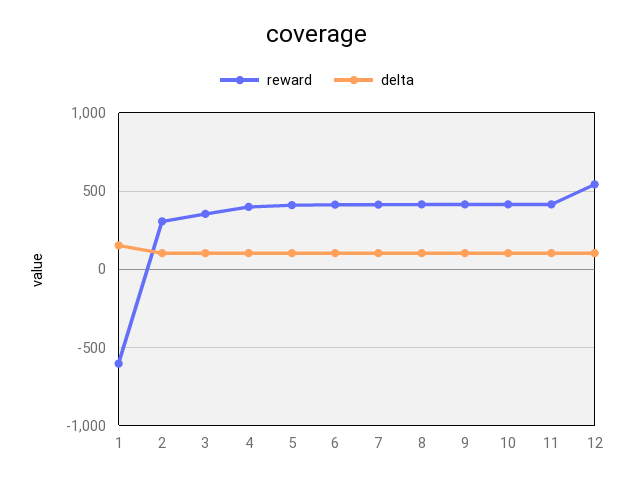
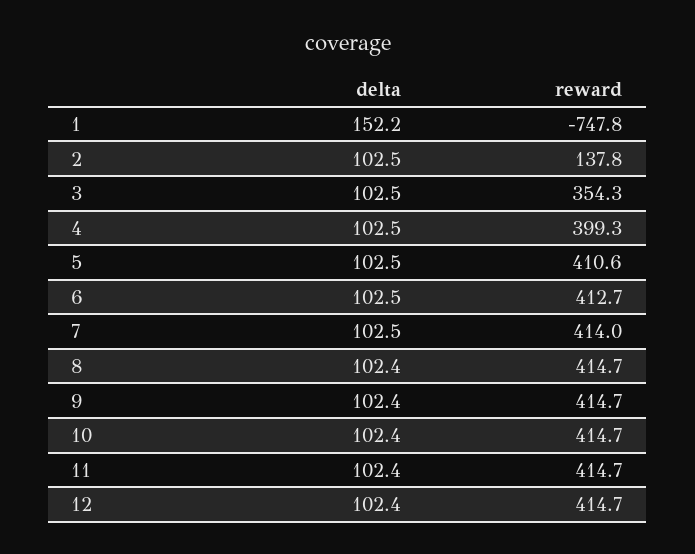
  {
    "reward": {
-     "1": -600,
+     "1": -747.8,
-     "2": 300,
+     "2": 137.8,
      "3": 354.3,
      "4": 399.3,
      "5": 410.6,
      "6": 412.7,
      "7": 414,
      "8": 414.7,
      "9": 414.7,
      "10": 414.7,
      "11": 414.7,
-     "12": 550
+     "12": 414.7
    },
    "delta": {
      "1": 152.2,
      "2": 102.5,
      "3": 102.5,
      "4": 102.5,
      "5": 102.5,
      "6": 102.5,
      "7": 102.5,
      "8": 102.4,
      "9": 102.4,
      "10": 102.4,
      "11": 102.4,
      "12": 102.4
    }
  }

